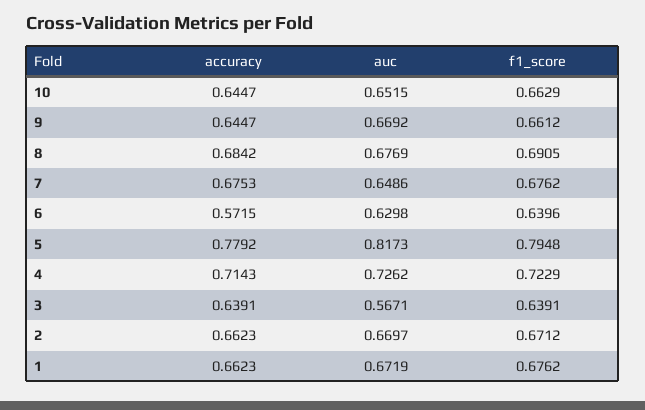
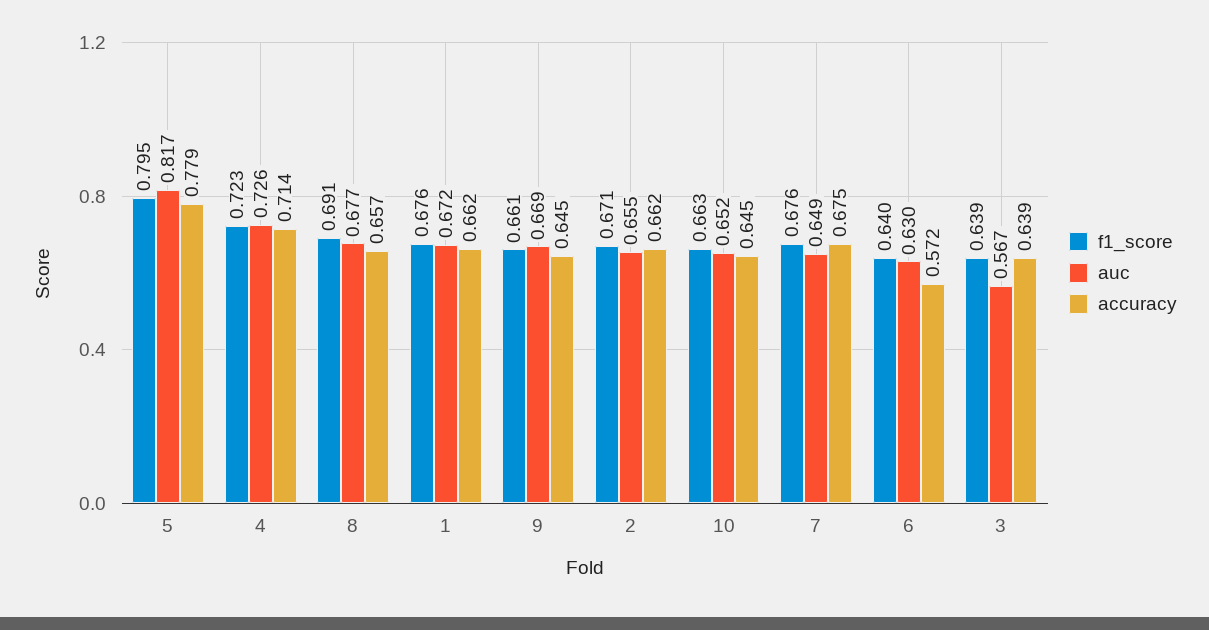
  {
    "accuracy": {
      "10": 0.6447,
      "9": 0.6447,
-     "8": 0.6842,
+     "8": 0.657,
      "7": 0.6753,
      "6": 0.5715,
      "5": 0.7792,
      "4": 0.7143,
      "3": 0.6391,
      "2": 0.6623,
      "1": 0.6623
    },
    "auc": {
      "10": 0.6515,
      "9": 0.6692,
      "8": 0.6769,
      "7": 0.6486,
      "6": 0.6298,
      "5": 0.8173,
      "4": 0.7262,
      "3": 0.5671,
-     "2": 0.6697,
+     "2": 0.655,
      "1": 0.6719
    },
    "f1_score": {
      "10": 0.6629,
      "9": 0.6612,
      "8": 0.6905,
      "7": 0.6762,
      "6": 0.6396,
      "5": 0.7948,
      "4": 0.7229,
      "3": 0.6391,
      "2": 0.6712,
      "1": 0.6762
    }
  }

